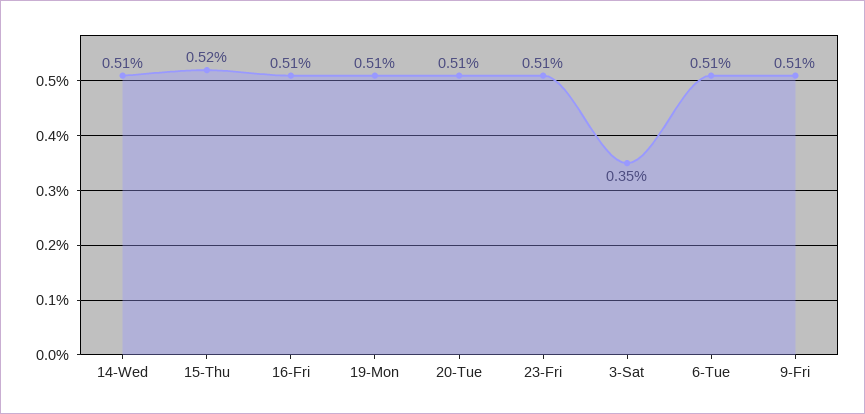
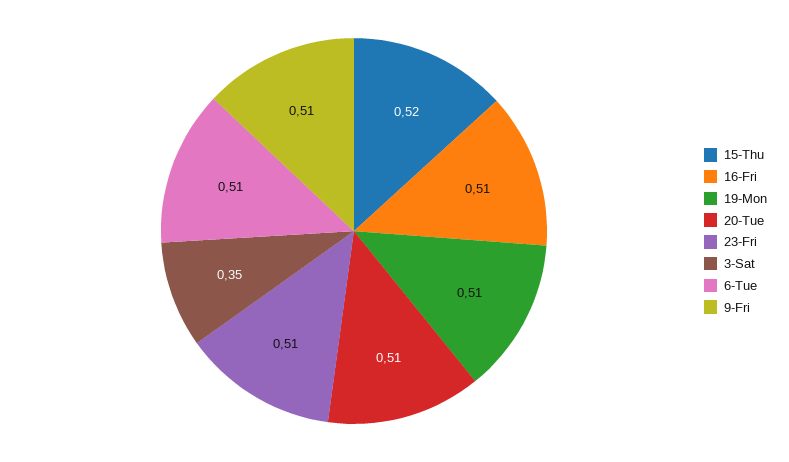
  {
-   "14-Wed": 0.51,
    "15-Thu": 0.52,
    "16-Fri": 0.51,
    "19-Mon": 0.51,
    "20-Tue": 0.51,
    "23-Fri": 0.51,
    "3-Sat": 0.35,
    "6-Tue": 0.51,
    "9-Fri": 0.51
  }

